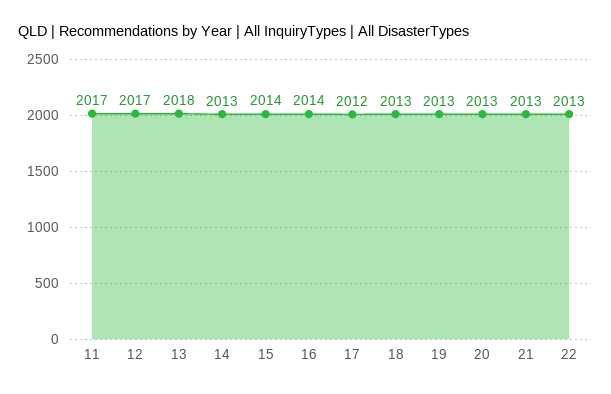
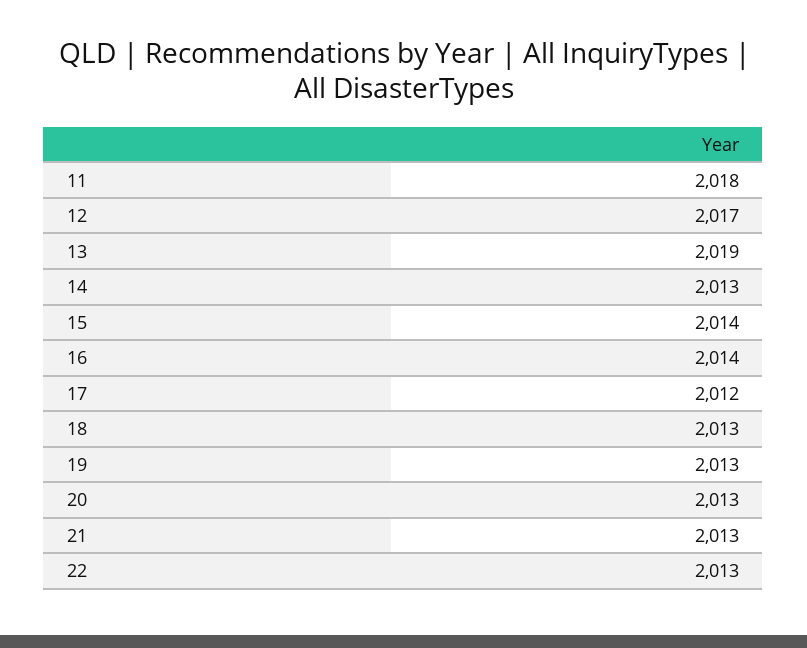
  {
-   "11": 2017,
+   "11": 2018,
    "12": 2017,
-   "13": 2018,
+   "13": 2019,
    "14": 2013,
    "15": 2014,
    "16": 2014,
    "17": 2012,
    "18": 2013,
    "19": 2013,
    "20": 2013,
    "21": 2013,
    "22": 2013
  }

